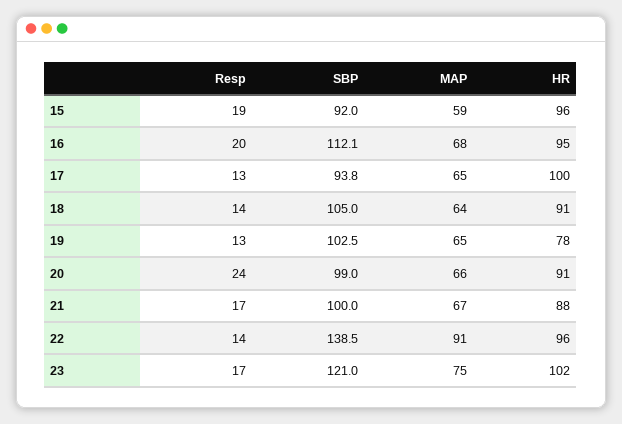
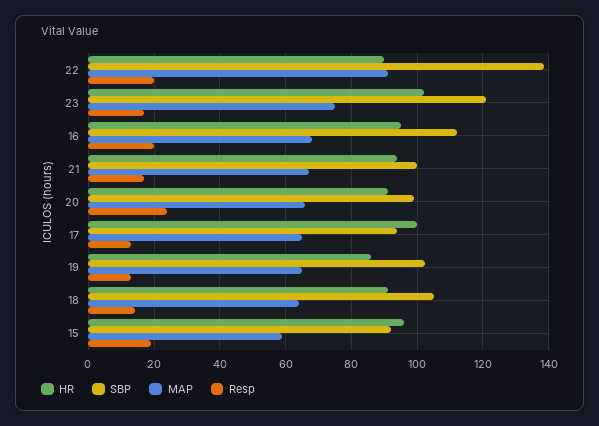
  {
    "Resp": {
      "15": 19,
      "16": 20,
      "17": 13,
      "18": 14,
      "19": 13,
      "20": 24,
      "21": 17,
-     "22": 14,
+     "22": 20,
      "23": 17
    },
    "SBP": {
      "15": 92,
      "16": 112.1,
      "17": 93.8,
      "18": 105,
      "19": 102.5,
      "20": 99,
      "21": 100,
      "22": 138.5,
      "23": 121
    },
    "MAP": {
      "15": 59,
      "16": 68,
      "17": 65,
      "18": 64,
      "19": 65,
      "20": 66,
      "21": 67,
      "22": 91,
      "23": 75
    },
    "HR": {
      "15": 96,
      "16": 95,
      "17": 100,
      "18": 91,
-     "19": 78,
+     "19": 86,
      "20": 91,
-     "21": 88,
+     "21": 94,
-     "22": 96,
+     "22": 90,
      "23": 102
    }
  }

